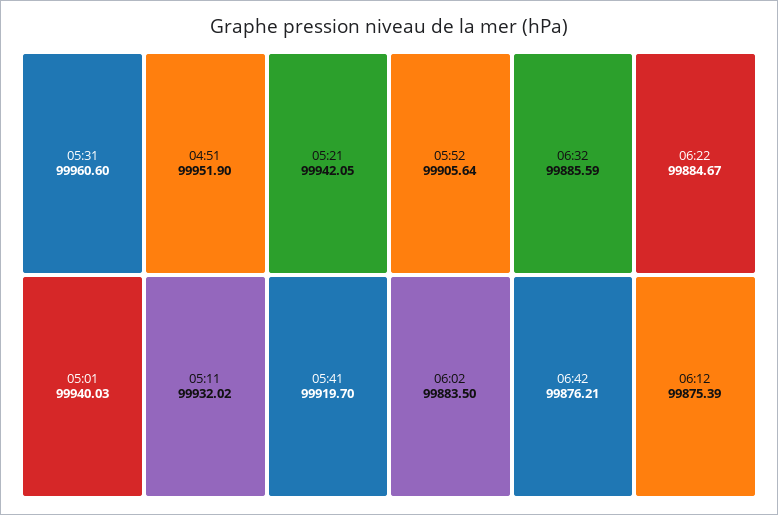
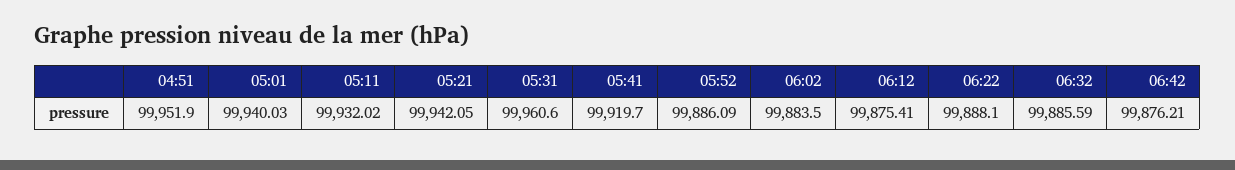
  {
    "05:31": 99960.6,
    "04:51": 99951.9,
    "05:21": 99942.05,
    "05:01": 99940.03,
    "05:11": 99932.02,
    "05:41": 99919.7,
-   "05:52": 99905.64,
+   "05:52": 99886.09,
    "06:32": 99885.59,
-   "06:22": 99884.67,
+   "06:22": 99888.1,
    "06:02": 99883.5,
    "06:42": 99876.21,
-   "06:12": 99875.39
+   "06:12": 99875.41
  }

